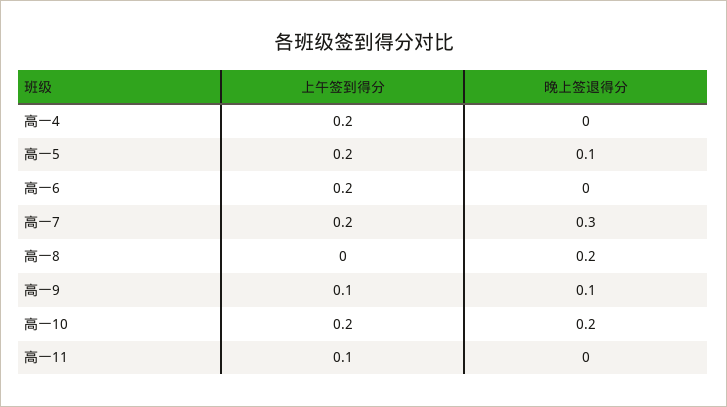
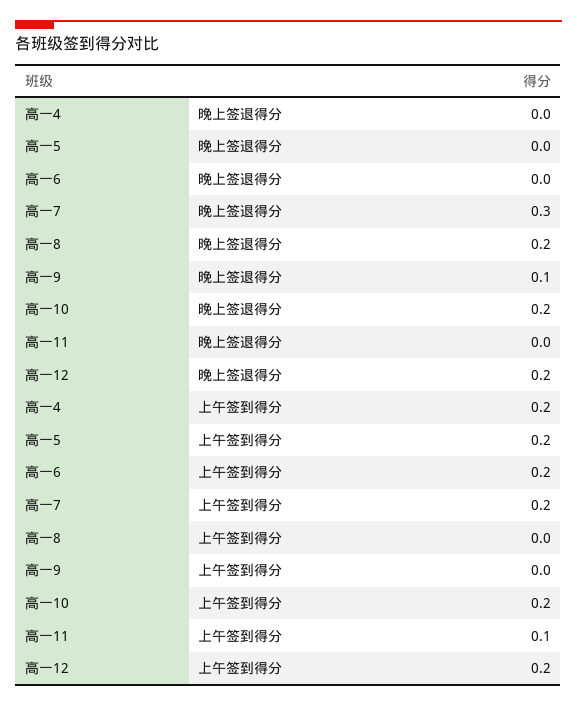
  {
    "上午签到得分": {
      "高一4": 0.2,
      "高一5": 0.2,
      "高一6": 0.2,
      "高一7": 0.2,
      "高一8": 0,
-     "高一9": 0.1,
+     "高一9": 0,
      "高一10": 0.2,
-     "高一11": 0.1
+     "高一11": 0.1,
+     "高一12": 0.2
    },
    "晚上签退得分": {
      "高一4": 0,
-     "高一5": 0.1,
+     "高一5": 0,
      "高一6": 0,
      "高一7": 0.3,
      "高一8": 0.2,
      "高一9": 0.1,
      "高一10": 0.2,
-     "高一11": 0
+     "高一11": 0,
+     "高一12": 0.2
    }
  }

